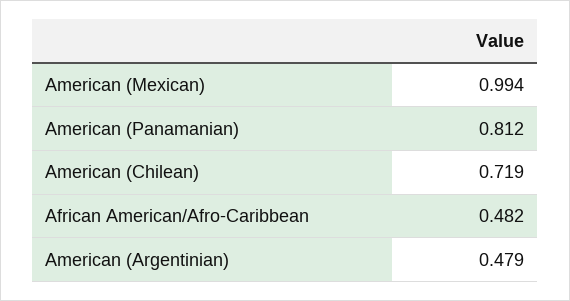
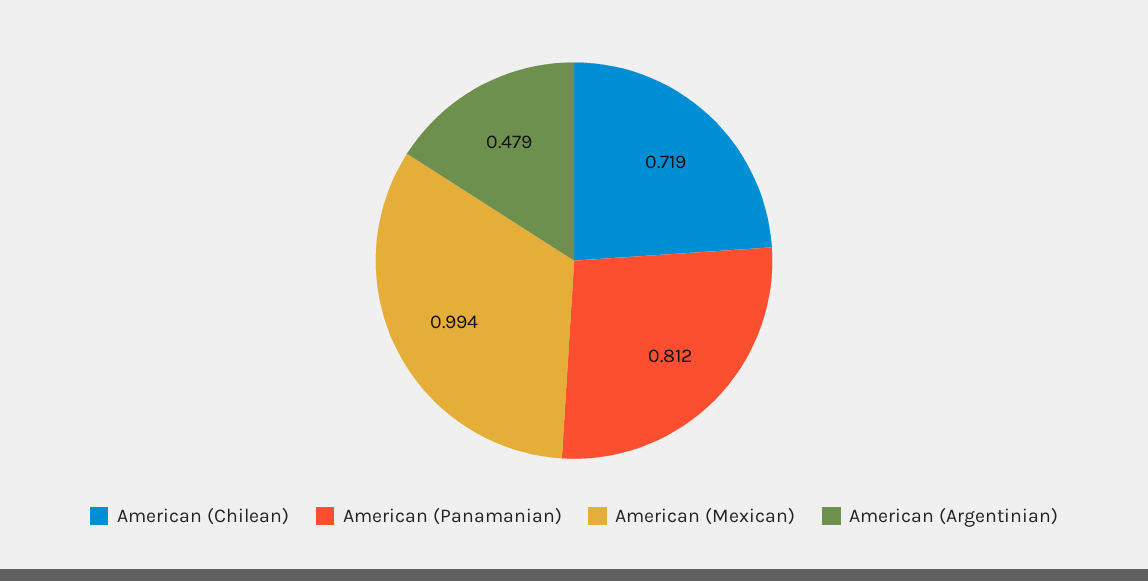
  {
    "American (Mexican)": 0.994,
    "American (Panamanian)": 0.812,
    "American (Chilean)": 0.719,
-   "African American/Afro-Caribbean": 0.482,
    "American (Argentinian)": 0.479
  }

